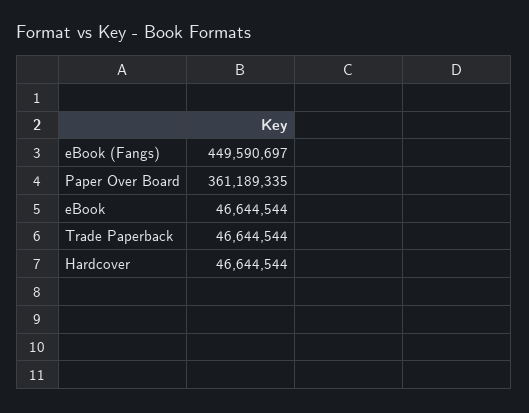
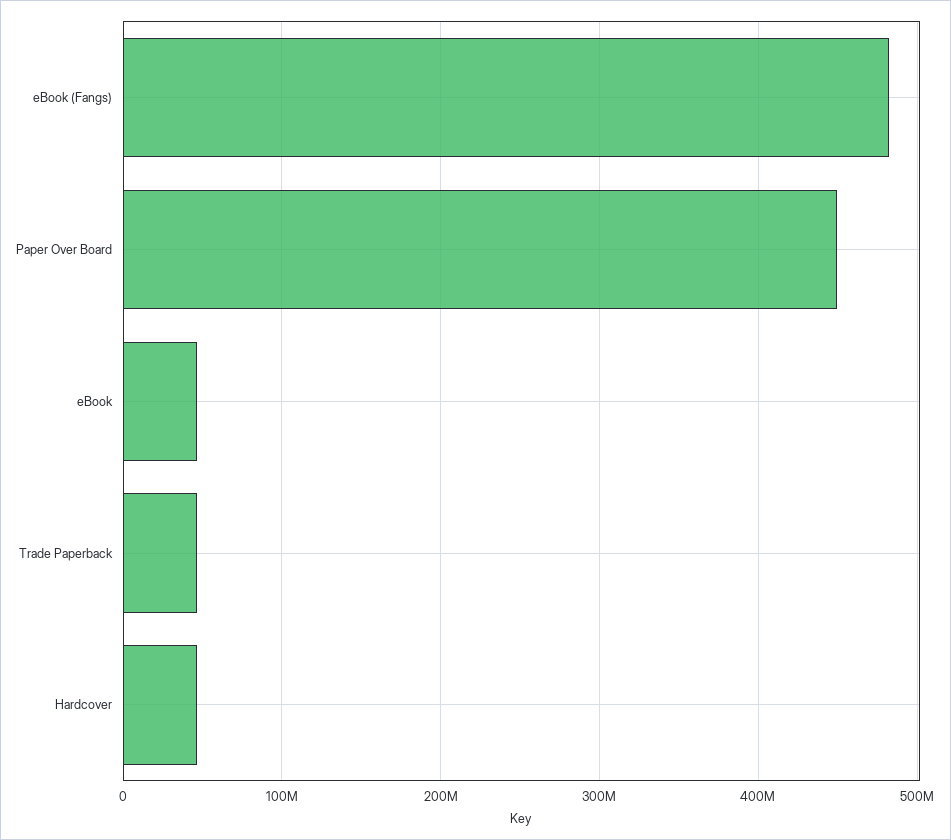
  {
-   "eBook (Fangs)": 449590697,
+   "eBook (Fangs)": 480000000,
-   "Paper Over Board": 361189335,
+   "Paper Over Board": 450000000,
    "eBook": 46644544,
    "Trade Paperback": 46644544,
    "Hardcover": 46644544
  }

